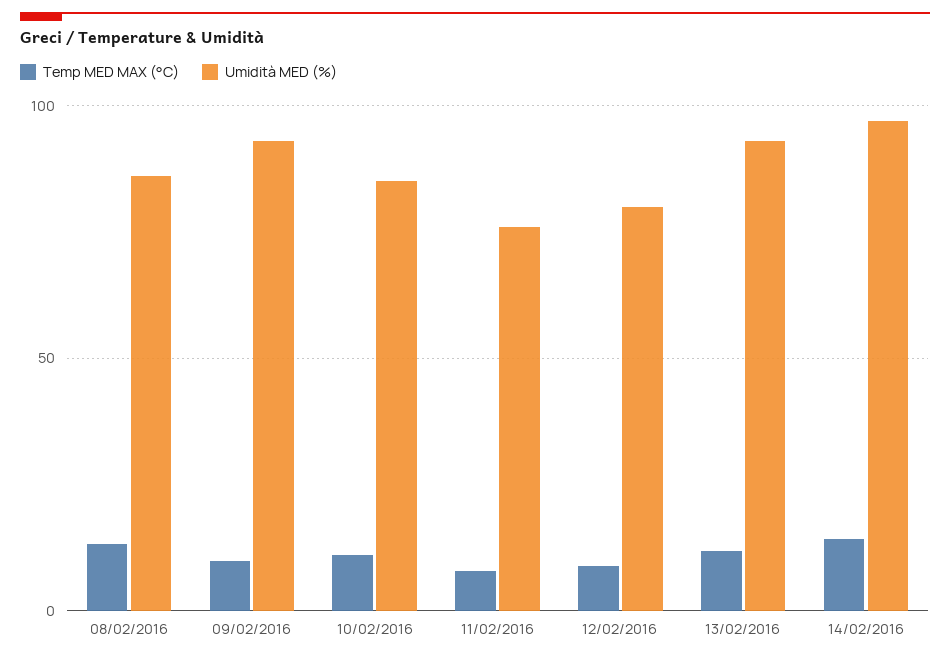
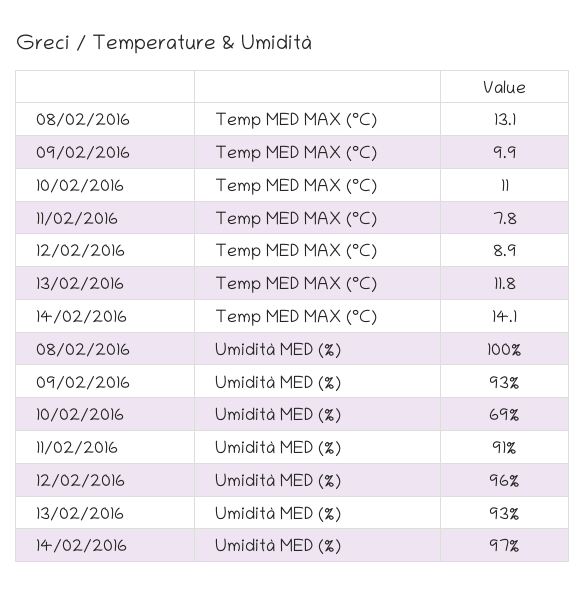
  {
    "Temp MED MAX (°C)": {
      "08/02/2016": 13.1,
      "09/02/2016": 9.9,
      "10/02/2016": 11,
      "11/02/2016": 7.8,
      "12/02/2016": 8.9,
      "13/02/2016": 11.8,
      "14/02/2016": 14.1
    },
    "Umidità MED (%)": {
-     "08/02/2016": 85,
+     "08/02/2016": 100,
      "09/02/2016": 93,
-     "10/02/2016": 85,
+     "10/02/2016": 69,
-     "11/02/2016": 75,
+     "11/02/2016": 91,
-     "12/02/2016": 80,
+     "12/02/2016": 96,
      "13/02/2016": 93,
      "14/02/2016": 97
    }
  }

